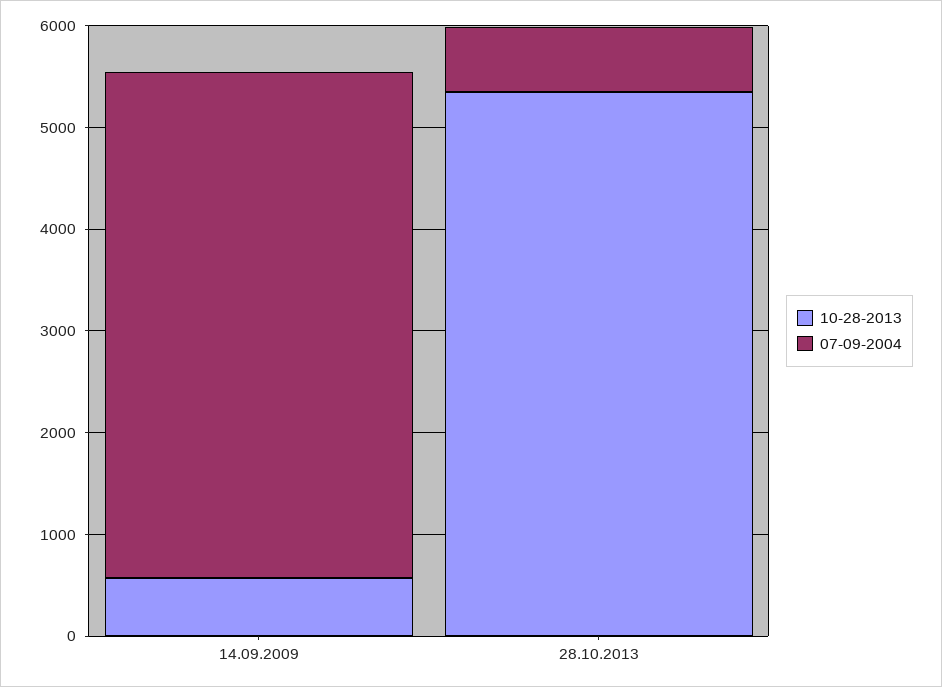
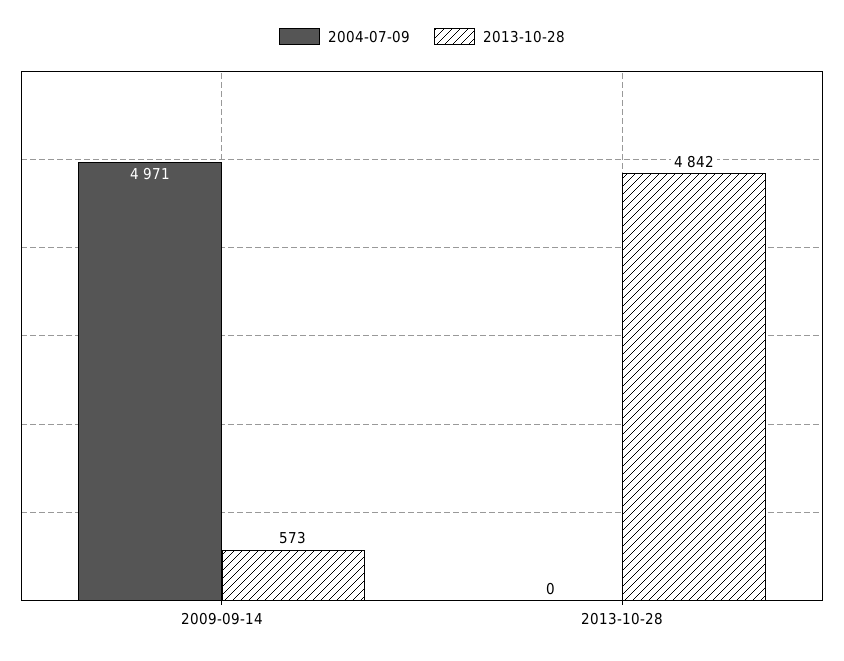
  {
    "10-28-2013": {
      "14.09.2009": 573,
-     "28.10.2013": 5400
+     "28.10.2013": 4842
    },
    "07-09-2004": {
      "14.09.2009": 4971,
-     "28.10.2013": 600
+     "28.10.2013": 0
    }
  }

